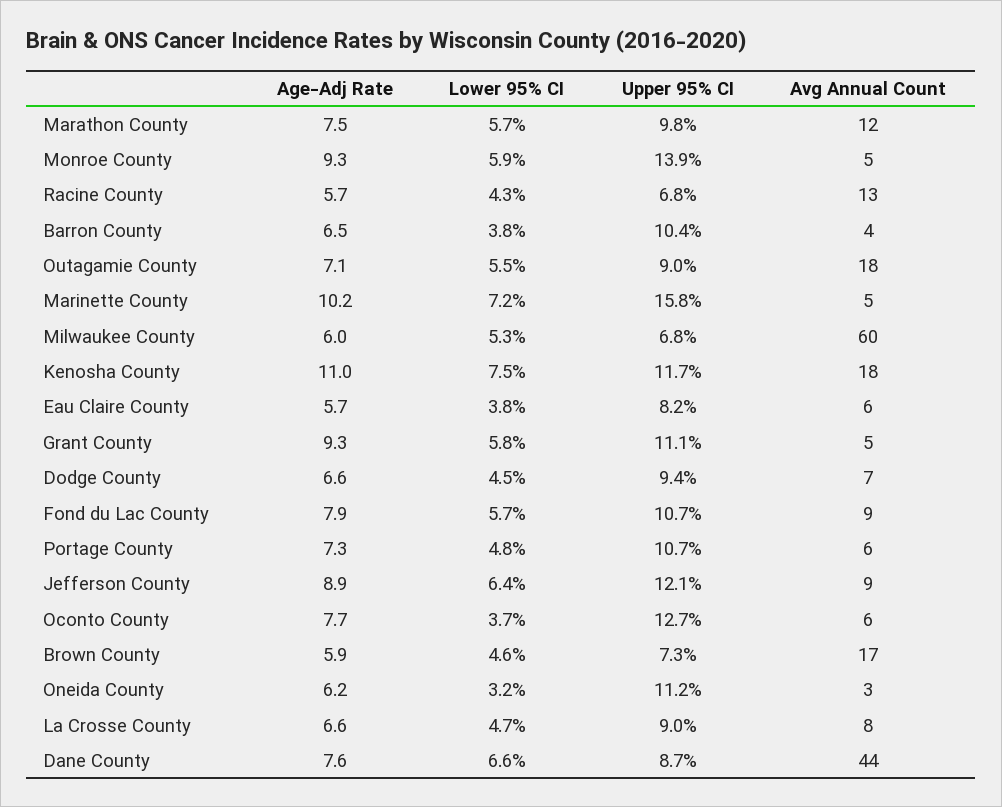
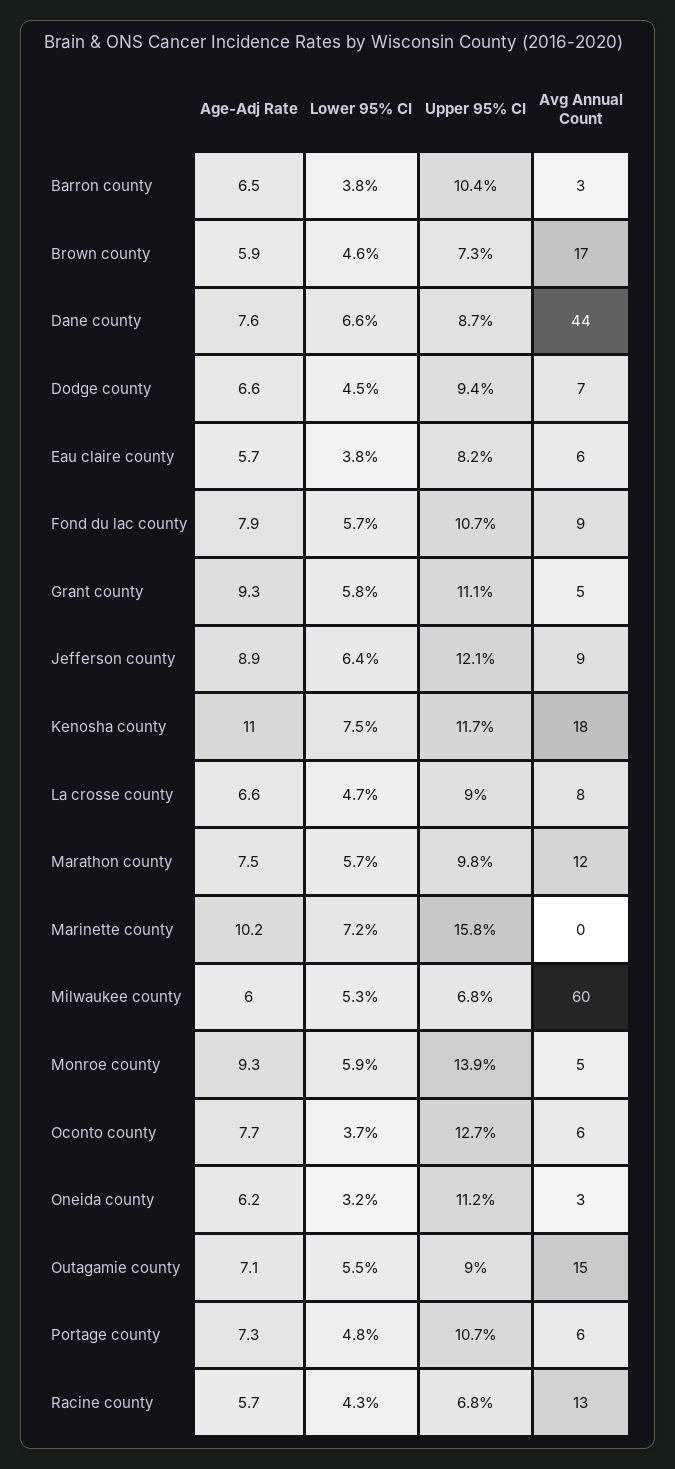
  {
    "Age-Adj Rate": {
      "Marathon County": 7.5,
      "Monroe County": 9.3,
      "Racine County": 5.7,
      "Barron County": 6.5,
      "Outagamie County": 7.1,
      "Marinette County": 10.2,
      "Milwaukee County": 6,
      "Kenosha County": 11,
      "Eau Claire County": 5.7,
      "Grant County": 9.3,
      "Dodge County": 6.6,
      "Fond du Lac County": 7.9,
      "Portage County": 7.3,
      "Jefferson County": 8.9,
      "Oconto County": 7.7,
      "Brown County": 5.9,
      "Oneida County": 6.2,
      "La Crosse County": 6.6,
      "Dane County": 7.6
    },
    "Lower 95% CI": {
      "Marathon County": 5.7,
      "Monroe County": 5.9,
      "Racine County": 4.3,
      "Barron County": 3.8,
      "Outagamie County": 5.5,
      "Marinette County": 7.2,
      "Milwaukee County": 5.3,
      "Kenosha County": 7.5,
      "Eau Claire County": 3.8,
      "Grant County": 5.8,
      "Dodge County": 4.5,
      "Fond du Lac County": 5.7,
      "Portage County": 4.8,
      "Jefferson County": 6.4,
      "Oconto County": 3.7,
      "Brown County": 4.6,
      "Oneida County": 3.2,
      "La Crosse County": 4.7,
      "Dane County": 6.6
    },
    "Upper 95% CI": {
      "Marathon County": 9.8,
      "Monroe County": 13.9,
      "Racine County": 6.8,
      "Barron County": 10.4,
      "Outagamie County": 9,
      "Marinette County": 15.8,
      "Milwaukee County": 6.8,
      "Kenosha County": 11.7,
      "Eau Claire County": 8.2,
      "Grant County": 11.1,
      "Dodge County": 9.4,
      "Fond du Lac County": 10.7,
      "Portage County": 10.7,
      "Jefferson County": 12.1,
      "Oconto County": 12.7,
      "Brown County": 7.3,
      "Oneida County": 11.2,
      "La Crosse County": 9,
      "Dane County": 8.7
    },
    "Avg Annual Count": {
      "Marathon County": 12,
      "Monroe County": 5,
      "Racine County": 13,
-     "Barron County": 4,
+     "Barron County": 3,
-     "Outagamie County": 18,
+     "Outagamie County": 15,
-     "Marinette County": 5,
+     "Marinette County": 0,
      "Milwaukee County": 60,
      "Kenosha County": 18,
      "Eau Claire County": 6,
      "Grant County": 5,
      "Dodge County": 7,
      "Fond du Lac County": 9,
      "Portage County": 6,
      "Jefferson County": 9,
      "Oconto County": 6,
      "Brown County": 17,
      "Oneida County": 3,
      "La Crosse County": 8,
      "Dane County": 44
    }
  }

